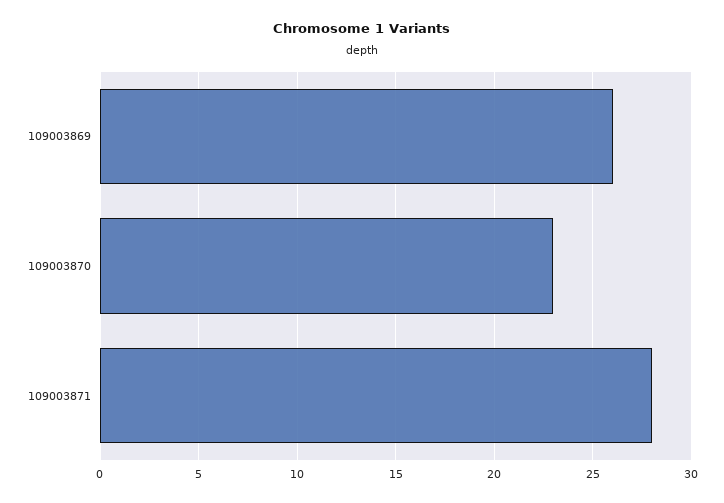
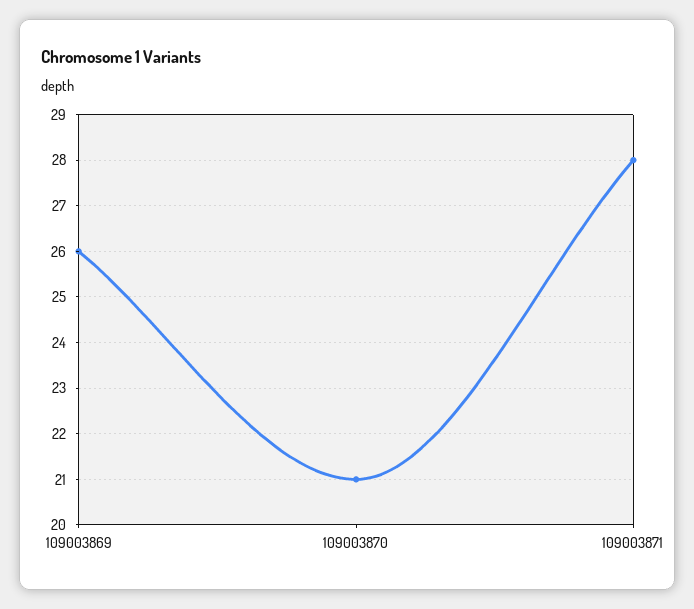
  {
    "109003869": 26,
-   "109003870": 23,
+   "109003870": 21,
    "109003871": 28
  }

